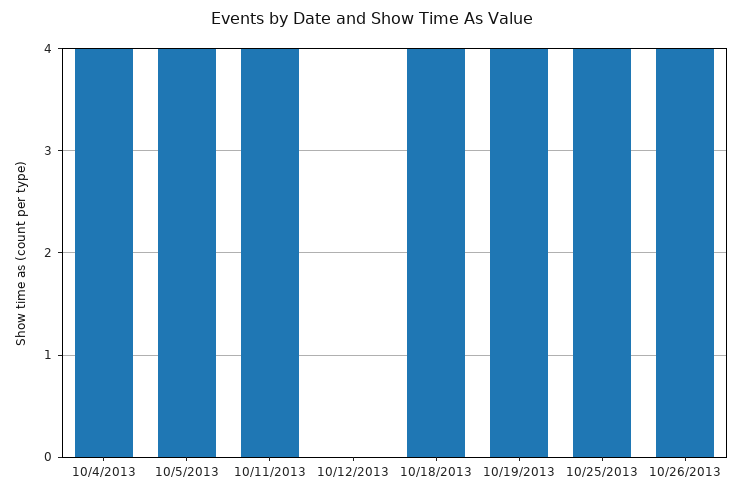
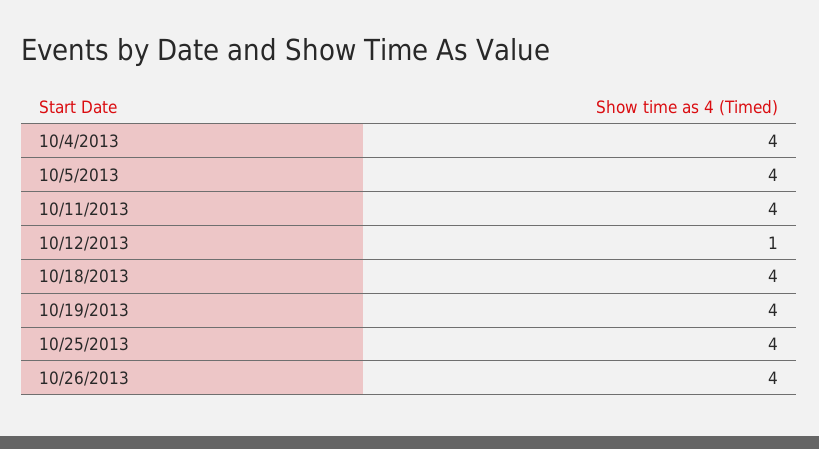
  {
    "10/4/2013": 4,
    "10/5/2013": 4,
    "10/11/2013": 4,
-   "10/12/2013": 0,
+   "10/12/2013": 1,
    "10/18/2013": 4,
    "10/19/2013": 4,
    "10/25/2013": 4,
    "10/26/2013": 4
  }

